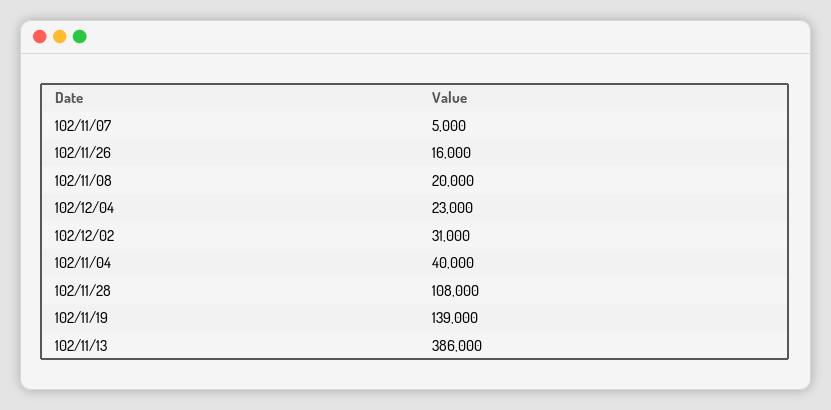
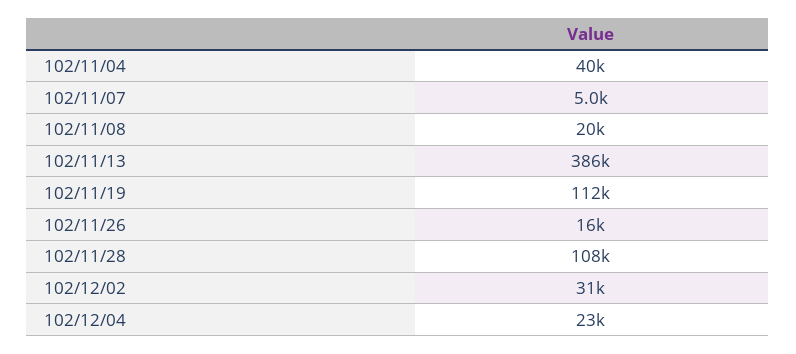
  {
    "102/11/07": 5000,
    "102/11/26": 16000,
    "102/11/08": 20000,
    "102/12/04": 23000,
    "102/12/02": 31000,
    "102/11/04": 40000,
    "102/11/28": 108000,
-   "102/11/19": 139000,
+   "102/11/19": 112000,
    "102/11/13": 386000
  }

